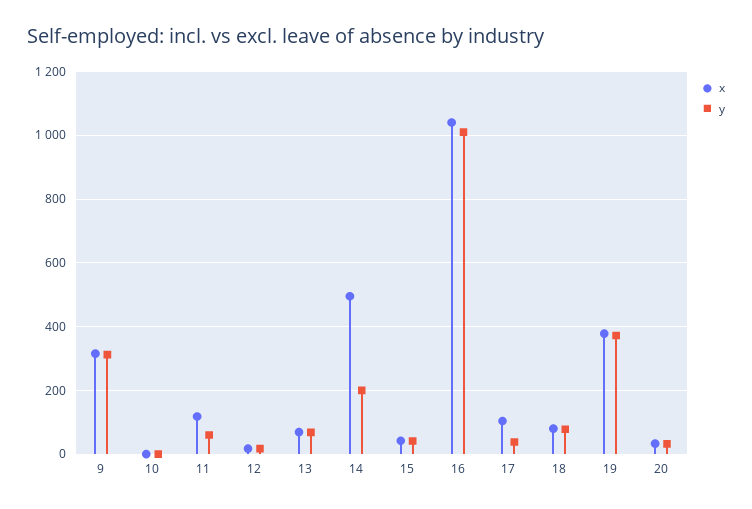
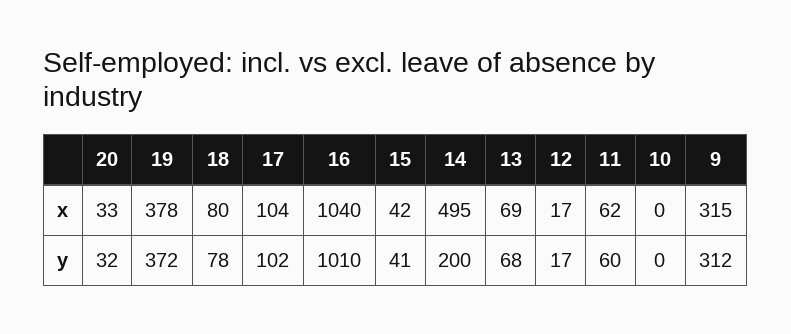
  {
    "x": {
      "9": 315,
      "10": 0,
-     "11": 120,
+     "11": 62,
      "12": 17,
      "13": 69,
      "14": 495,
      "15": 42,
      "16": 1040,
      "17": 104,
      "18": 80,
      "19": 378,
      "20": 33
    },
    "y": {
      "9": 312,
      "10": 0,
      "11": 60,
      "12": 17,
      "13": 68,
      "14": 200,
      "15": 41,
      "16": 1010,
-     "17": 40,
+     "17": 102,
      "18": 78,
      "19": 372,
      "20": 32
    }
  }

